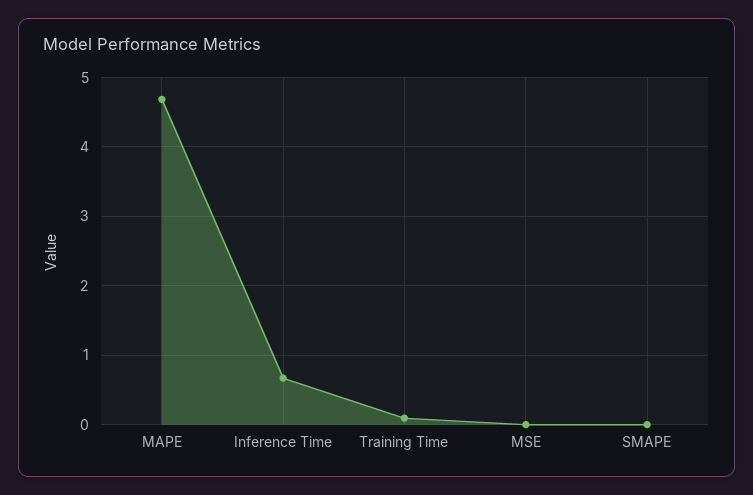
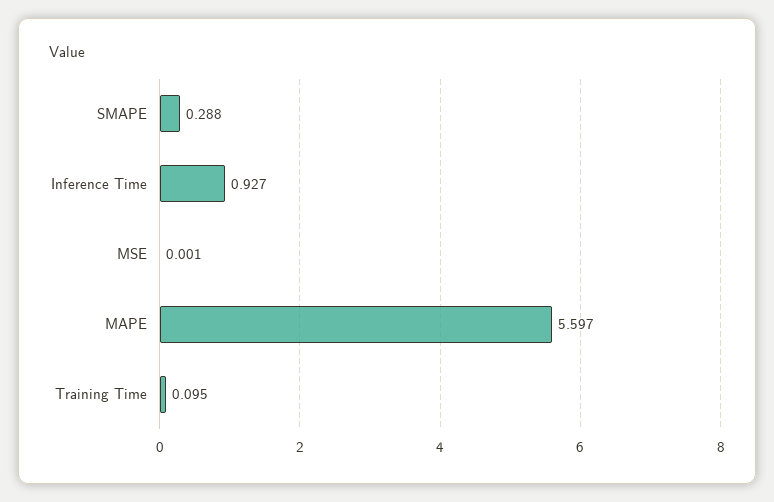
  {
-   "MAPE": 4.7,
+   "MAPE": 5.597,
-   "Inference Time": 0.7,
+   "Inference Time": 0.927,
    "Training Time": 0.095,
    "MSE": 0.001,
-   "SMAPE": 0
+   "SMAPE": 0.288
  }

